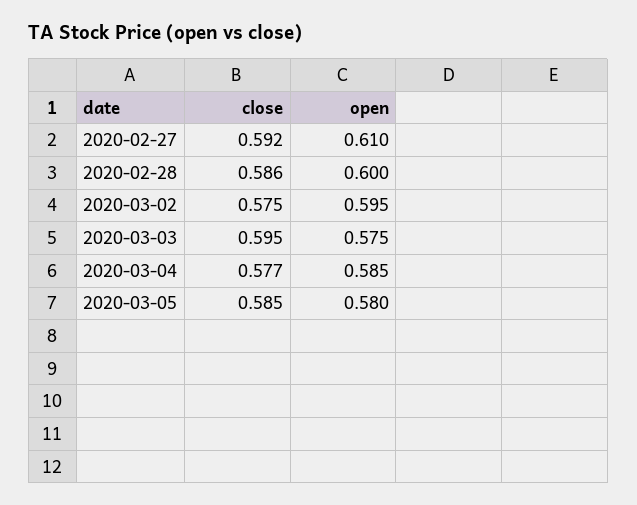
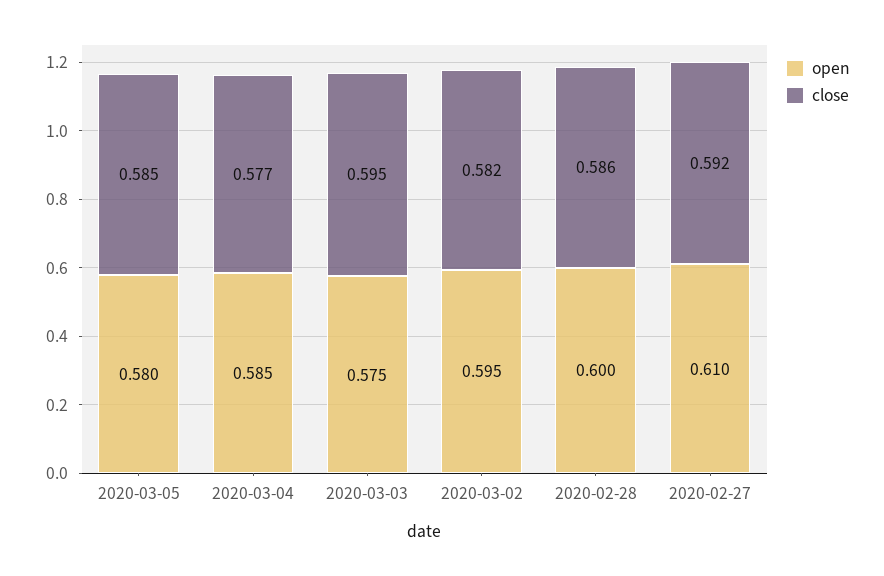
  {
    "close": {
      "2020-02-27": 0.592,
      "2020-02-28": 0.586,
-     "2020-03-02": 0.575,
+     "2020-03-02": 0.582,
      "2020-03-03": 0.595,
      "2020-03-04": 0.577,
      "2020-03-05": 0.585
    },
    "open": {
      "2020-02-27": 0.61,
      "2020-02-28": 0.6,
      "2020-03-02": 0.595,
      "2020-03-03": 0.575,
      "2020-03-04": 0.585,
      "2020-03-05": 0.58
    }
  }

